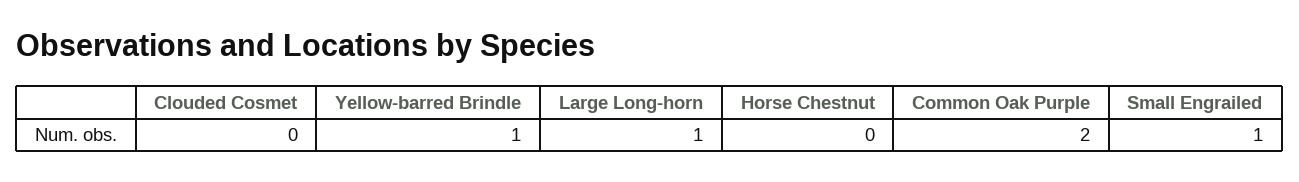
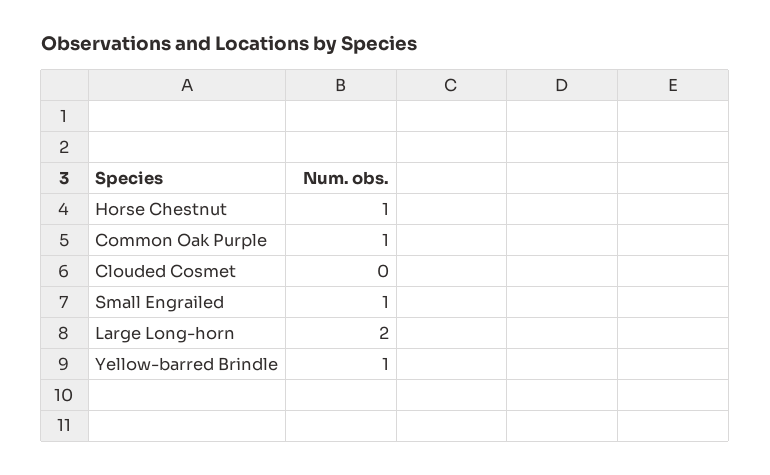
  {
    "Clouded Cosmet": 0,
    "Yellow-barred Brindle": 1,
-   "Large Long-horn": 1,
+   "Large Long-horn": 2,
-   "Horse Chestnut": 0,
+   "Horse Chestnut": 1,
-   "Common Oak Purple": 2,
+   "Common Oak Purple": 1,
    "Small Engrailed": 1
  }

